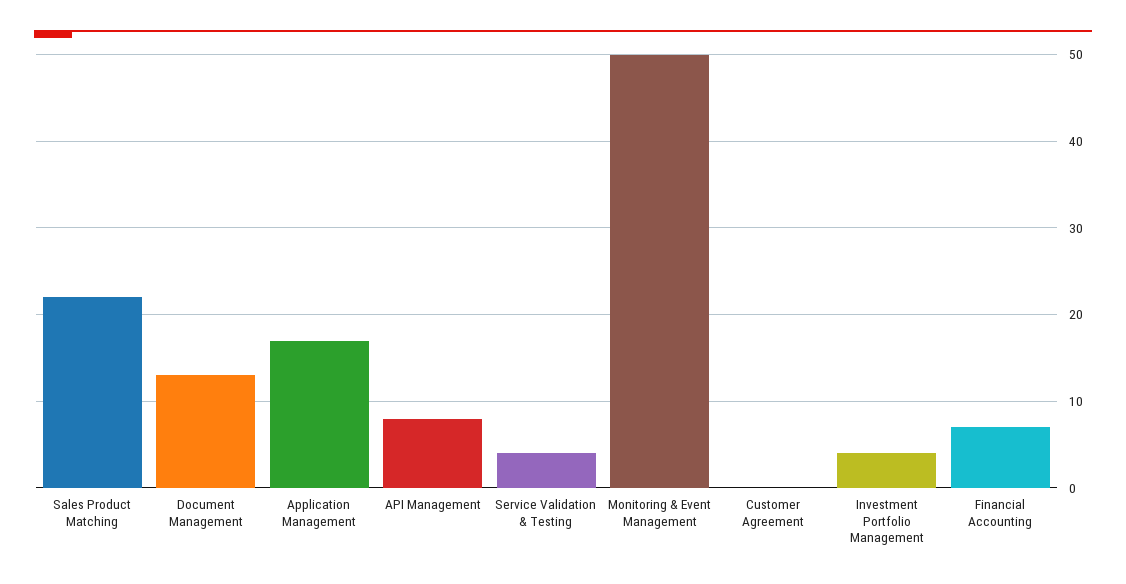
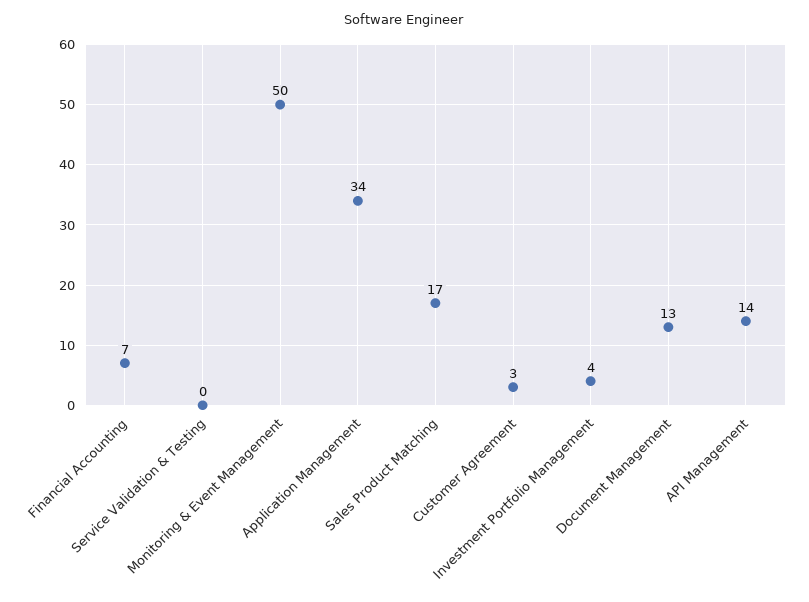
  {
-   "Sales Product Matching": 22,
+   "Sales Product Matching": 17,
    "Document Management": 13,
-   "Application Management": 17,
+   "Application Management": 34,
-   "API Management": 8,
+   "API Management": 14,
-   "Service Validation & Testing": 4,
+   "Service Validation & Testing": 0,
    "Monitoring & Event Management": 50,
-   "Customer Agreement": 0,
+   "Customer Agreement": 3,
    "Investment Portfolio Management": 4,
    "Financial Accounting": 7
  }

